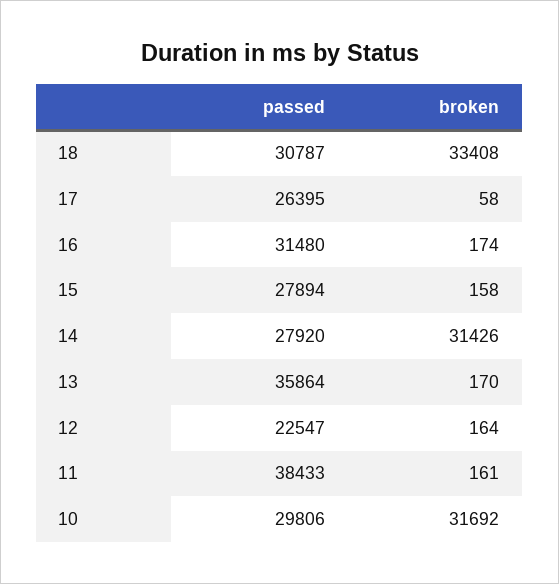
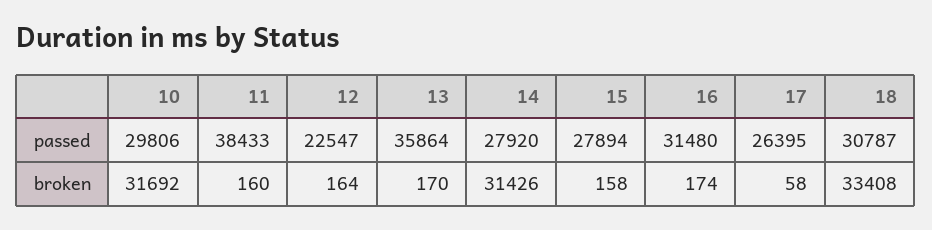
  {
    "passed": {
      "18": 30787,
      "17": 26395,
      "16": 31480,
      "15": 27894,
      "14": 27920,
      "13": 35864,
      "12": 22547,
      "11": 38433,
      "10": 29806
    },
    "broken": {
      "18": 33408,
      "17": 58,
      "16": 174,
      "15": 158,
      "14": 31426,
      "13": 170,
      "12": 164,
-     "11": 161,
+     "11": 160,
      "10": 31692
    }
  }

